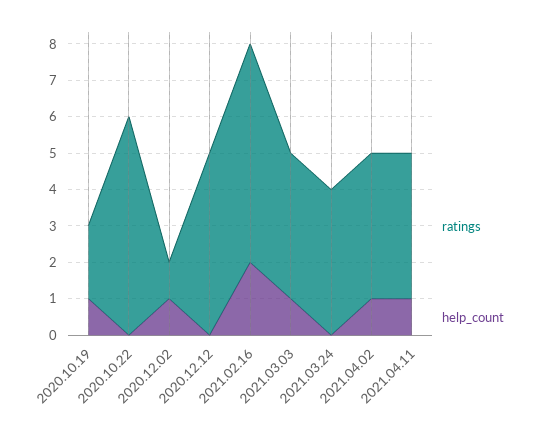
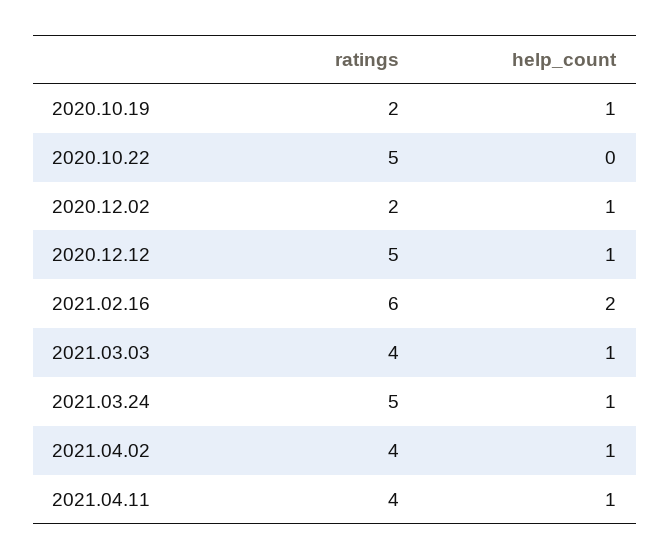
  {
    "ratings": {
      "2020.10.19": 2,
-     "2020.10.22": 6,
+     "2020.10.22": 5,
-     "2020.12.02": 1,
+     "2020.12.02": 2,
      "2020.12.12": 5,
      "2021.02.16": 6,
      "2021.03.03": 4,
-     "2021.03.24": 4,
+     "2021.03.24": 5,
      "2021.04.02": 4,
      "2021.04.11": 4
    },
    "help_count": {
      "2020.10.19": 1,
      "2020.10.22": 0,
      "2020.12.02": 1,
-     "2020.12.12": 0,
+     "2020.12.12": 1,
      "2021.02.16": 2,
      "2021.03.03": 1,
-     "2021.03.24": 0,
+     "2021.03.24": 1,
      "2021.04.02": 1,
      "2021.04.11": 1
    }
  }

